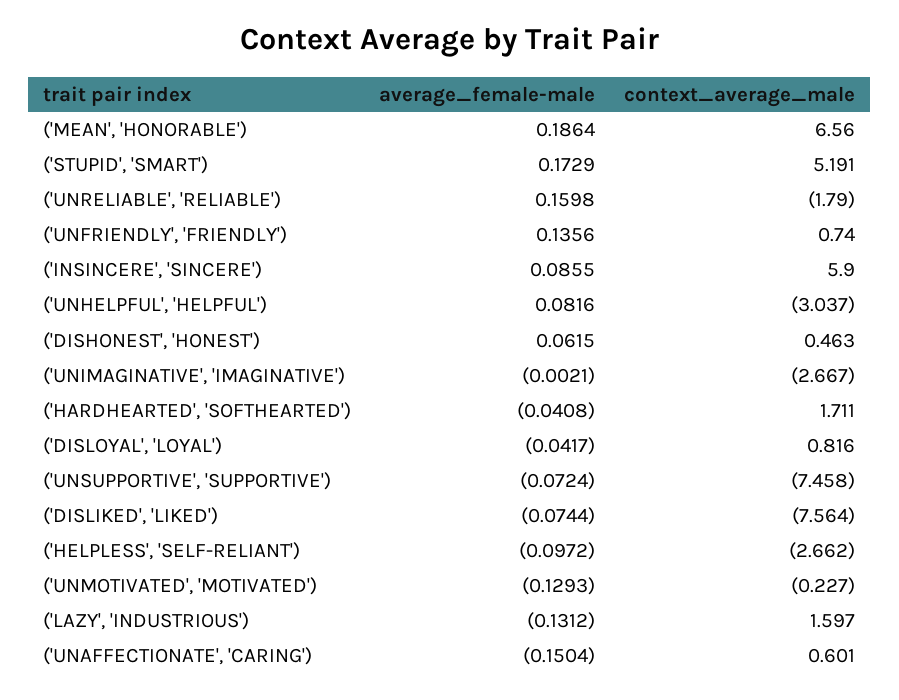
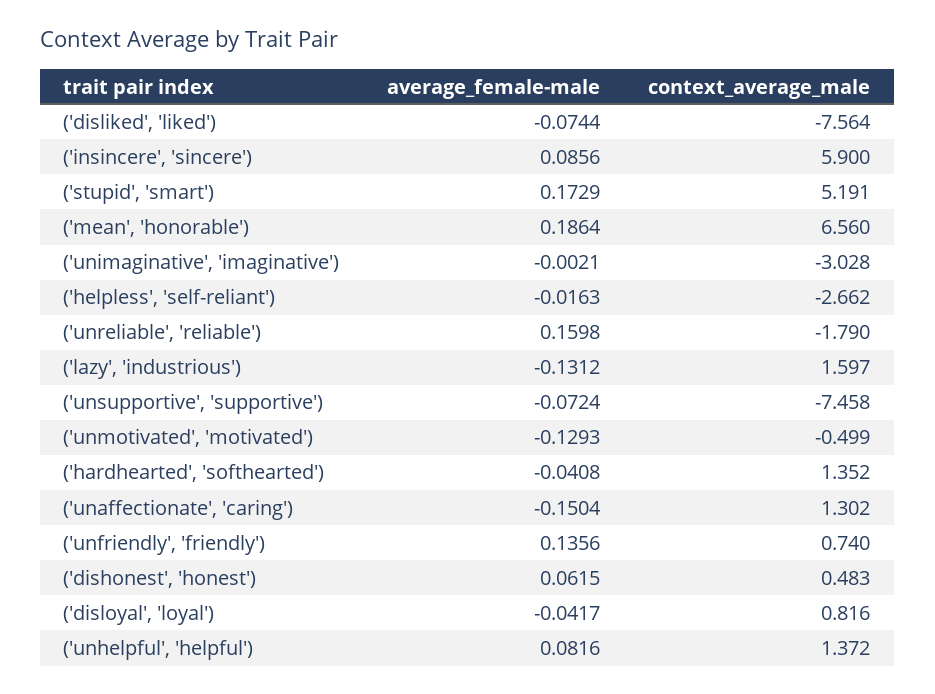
  {
    "average_female-male": {
      "('MEAN', 'HONORABLE')": 0.1864,
      "('STUPID', 'SMART')": 0.1729,
      "('UNRELIABLE', 'RELIABLE')": 0.1598,
      "('UNFRIENDLY', 'FRIENDLY')": 0.1356,
-     "('INSINCERE', 'SINCERE')": 0.0855,
+     "('INSINCERE', 'SINCERE')": 0.0856,
      "('UNHELPFUL', 'HELPFUL')": 0.0816,
      "('DISHONEST', 'HONEST')": 0.0615,
      "('UNIMAGINATIVE', 'IMAGINATIVE')": -0.0021,
      "('HARDHEARTED', 'SOFTHEARTED')": -0.0408,
      "('DISLOYAL', 'LOYAL')": -0.0417,
      "('UNSUPPORTIVE', 'SUPPORTIVE')": -0.0724,
      "('DISLIKED', 'LIKED')": -0.0744,
-     "('HELPLESS', 'SELF-RELIANT')": -0.0972,
+     "('HELPLESS', 'SELF-RELIANT')": -0.0163,
      "('UNMOTIVATED', 'MOTIVATED')": -0.1293,
      "('LAZY', 'INDUSTRIOUS')": -0.1312,
      "('UNAFFECTIONATE', 'CARING')": -0.1504
    },
    "context_average_male": {
      "('MEAN', 'HONORABLE')": 6.56,
      "('STUPID', 'SMART')": 5.191,
      "('UNRELIABLE', 'RELIABLE')": -1.79,
      "('UNFRIENDLY', 'FRIENDLY')": 0.74,
      "('INSINCERE', 'SINCERE')": 5.9,
-     "('UNHELPFUL', 'HELPFUL')": -3.037,
+     "('UNHELPFUL', 'HELPFUL')": 1.372,
-     "('DISHONEST', 'HONEST')": 0.463,
+     "('DISHONEST', 'HONEST')": 0.483,
-     "('UNIMAGINATIVE', 'IMAGINATIVE')": -2.667,
+     "('UNIMAGINATIVE', 'IMAGINATIVE')": -3.028,
-     "('HARDHEARTED', 'SOFTHEARTED')": 1.711,
+     "('HARDHEARTED', 'SOFTHEARTED')": 1.352,
      "('DISLOYAL', 'LOYAL')": 0.816,
      "('UNSUPPORTIVE', 'SUPPORTIVE')": -7.458,
      "('DISLIKED', 'LIKED')": -7.564,
      "('HELPLESS', 'SELF-RELIANT')": -2.662,
-     "('UNMOTIVATED', 'MOTIVATED')": -0.227,
+     "('UNMOTIVATED', 'MOTIVATED')": -0.499,
      "('LAZY', 'INDUSTRIOUS')": 1.597,
-     "('UNAFFECTIONATE', 'CARING')": 0.601
+     "('UNAFFECTIONATE', 'CARING')": 1.302
    }
  }

